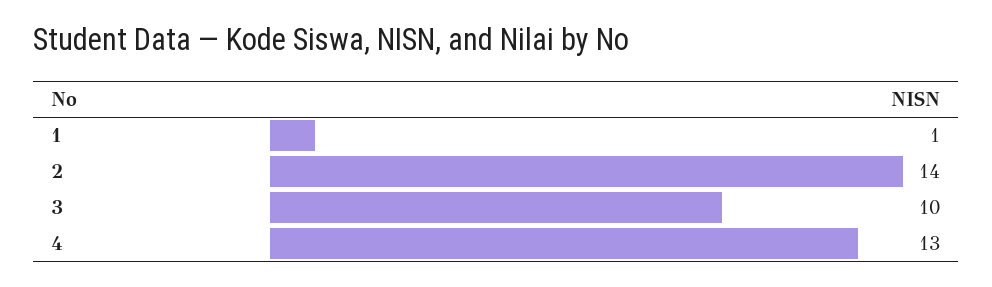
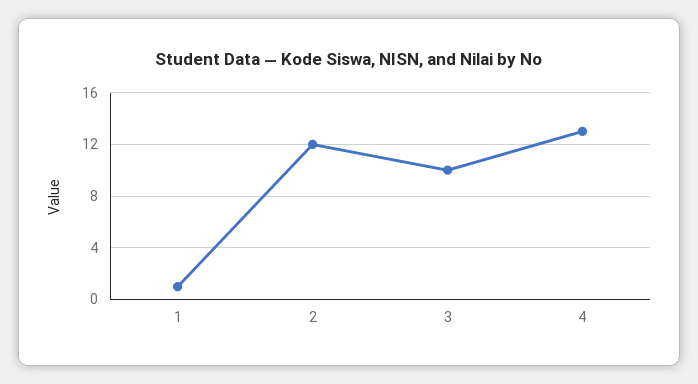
  {
    "1": 1,
-   "2": 14,
+   "2": 12,
    "3": 10,
    "4": 13
  }

